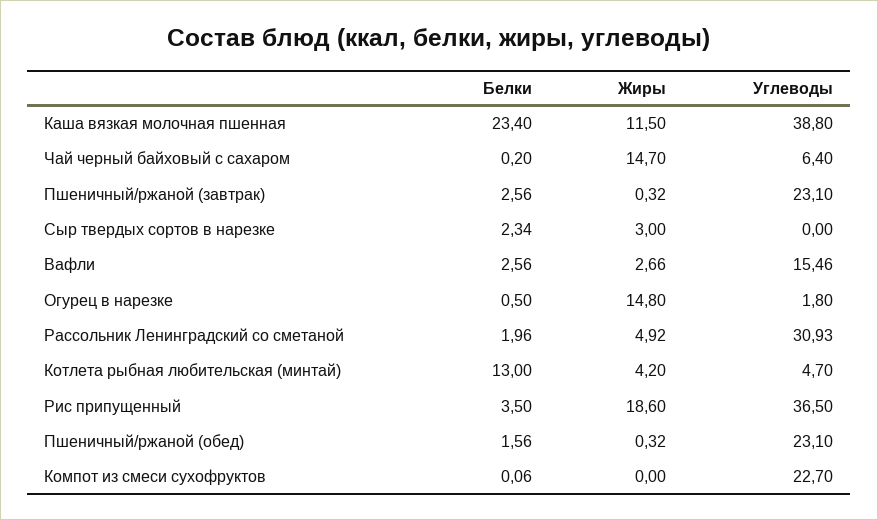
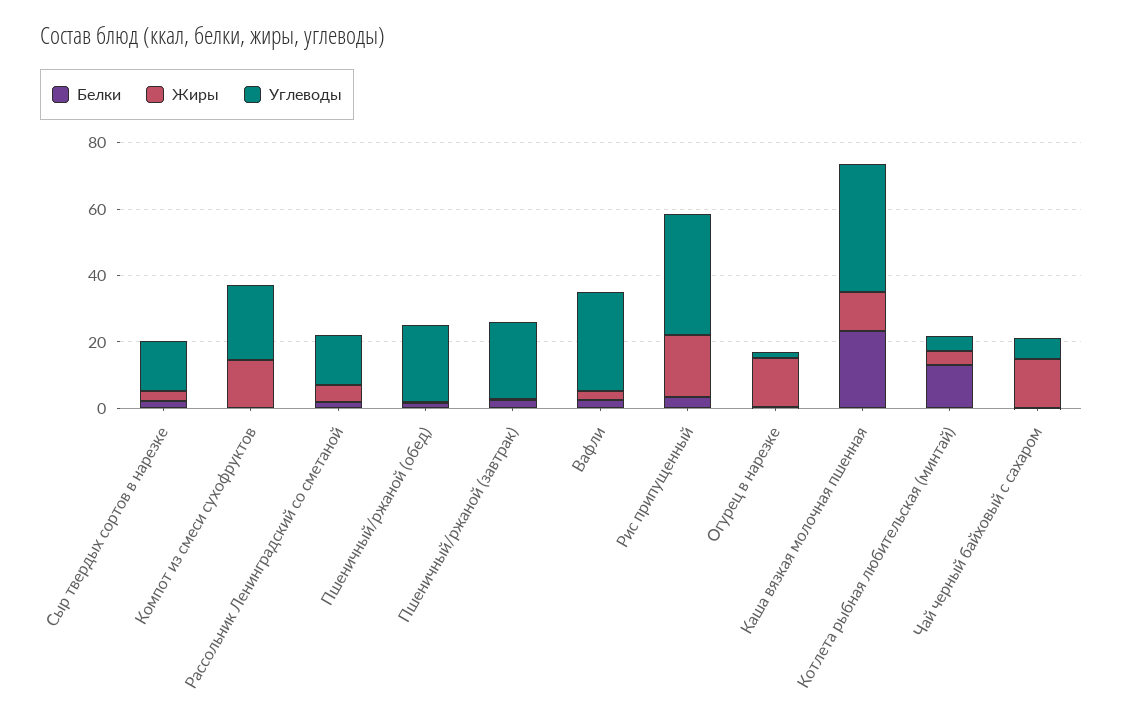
  {
    "Белки": {
      "Каша вязкая молочная пшенная": 23.4,
      "Чай черный байховый с сахаром": 0.2,
      "Пшеничный/ржаной (завтрак)": 2.56,
      "Сыр твердых сортов в нарезке": 2.34,
      "Вафли": 2.56,
      "Огурец в нарезке": 0.5,
      "Рассольник Ленинградский со сметаной": 1.96,
      "Котлета рыбная любительская (минтай)": 13,
      "Рис припущенный": 3.5,
      "Пшеничный/ржаной (обед)": 1.56,
      "Компот из смеси сухофруктов": 0.06
    },
    "Жиры": {
      "Каша вязкая молочная пшенная": 11.5,
      "Чай черный байховый с сахаром": 14.7,
      "Пшеничный/ржаной (завтрак)": 0.32,
      "Сыр твердых сортов в нарезке": 3,
      "Вафли": 2.66,
      "Огурец в нарезке": 14.8,
      "Рассольник Ленинградский со сметаной": 4.92,
      "Котлета рыбная любительская (минтай)": 4.2,
      "Рис припущенный": 18.6,
      "Пшеничный/ржаной (обед)": 0.32,
-     "Компот из смеси сухофруктов": 0
+     "Компот из смеси сухофруктов": 15
    },
    "Углеводы": {
      "Каша вязкая молочная пшенная": 38.8,
      "Чай черный байховый с сахаром": 6.4,
      "Пшеничный/ржаной (завтрак)": 23.1,
-     "Сыр твердых сортов в нарезке": 0,
+     "Сыр твердых сортов в нарезке": 15,
-     "Вафли": 15.46,
+     "Вафли": 30,
      "Огурец в нарезке": 1.8,
-     "Рассольник Ленинградский со сметаной": 30.93,
+     "Рассольник Ленинградский со сметаной": 15,
      "Котлета рыбная любительская (минтай)": 4.7,
      "Рис припущенный": 36.5,
      "Пшеничный/ржаной (обед)": 23.1,
      "Компот из смеси сухофруктов": 22.7
    }
  }

